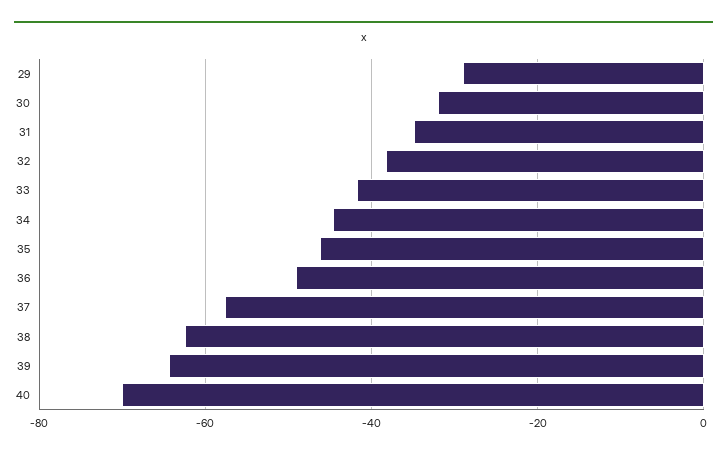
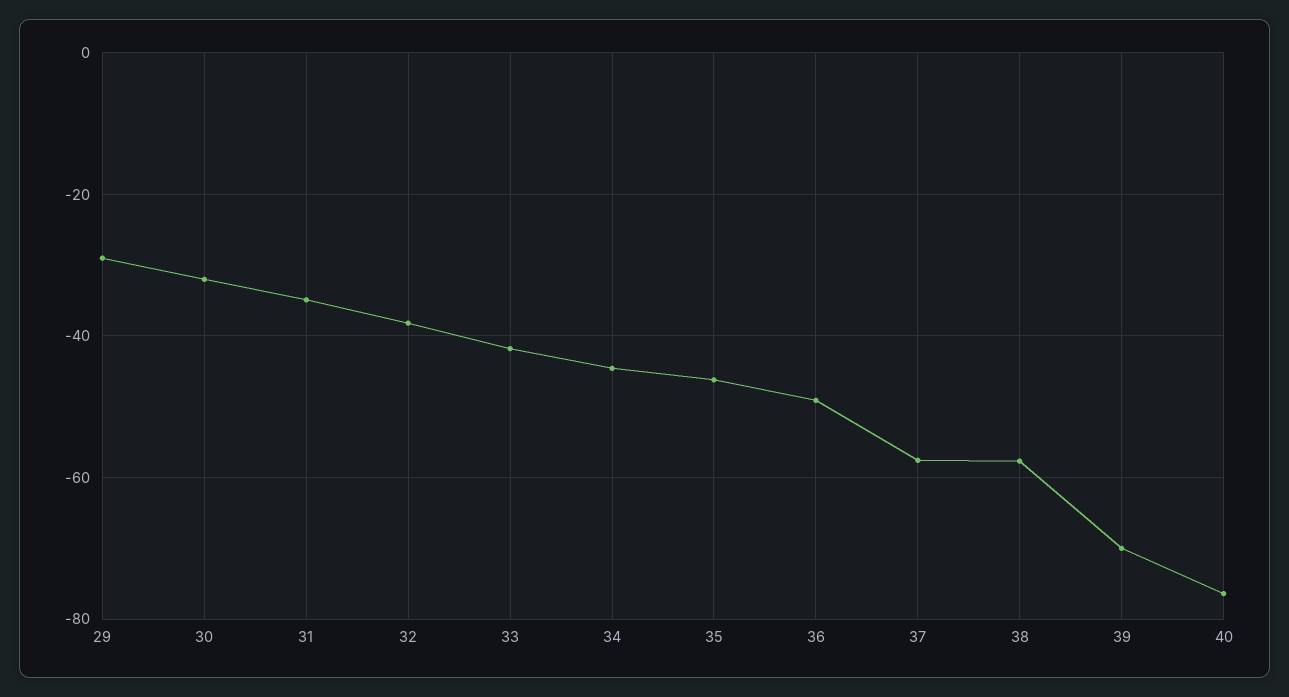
  {
    "29": -30,
    "30": -32,
    "31": -34,
    "32": -38,
    "33": -42,
    "34": -44,
    "35": -46,
    "36": -50,
    "37": -58,
-   "38": -62,
+   "38": -58,
-   "39": -64,
+   "39": -70,
-   "40": -70
+   "40": -76
  }

